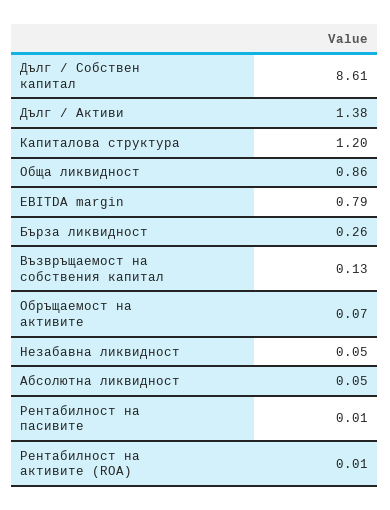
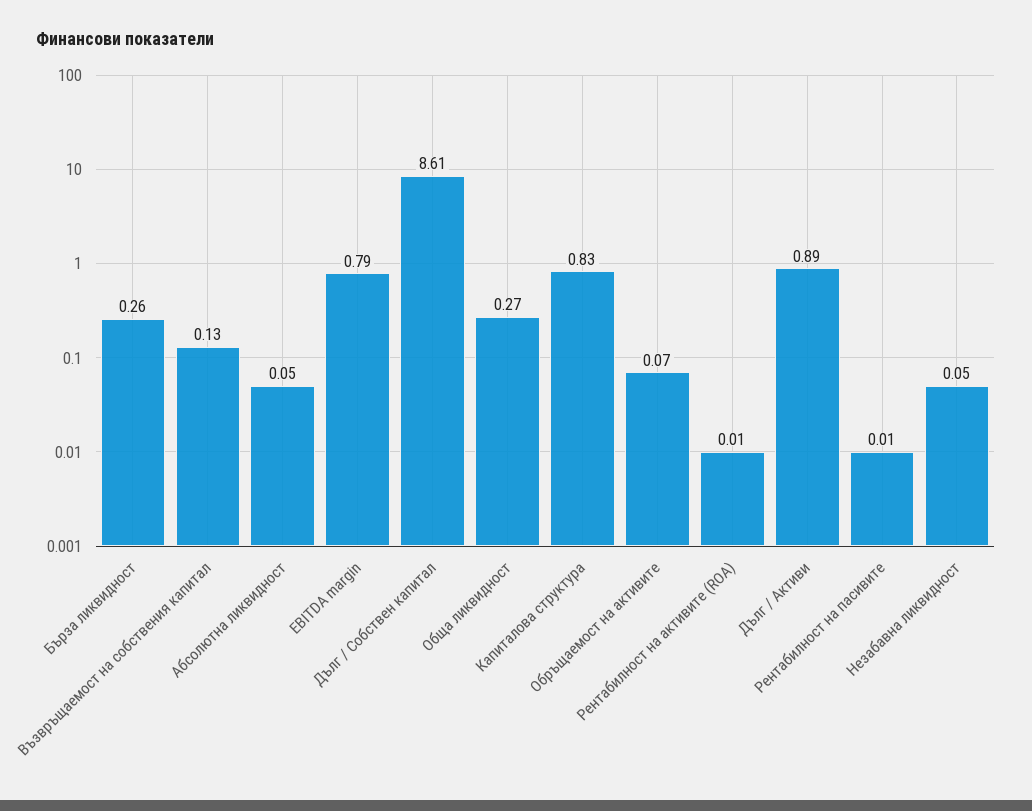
  {
    "Дълг / Собствен капитал": 8.61,
-   "Дълг / Активи": 1.38,
+   "Дълг / Активи": 0.89,
-   "Капиталова структура": 1.2,
+   "Капиталова структура": 0.83,
-   "Обща ликвидност": 0.86,
+   "Обща ликвидност": 0.27,
    "EBITDA margin": 0.79,
    "Бърза ликвидност": 0.26,
    "Възвръщаемост на собствения капитал": 0.13,
    "Обръщаемост на активите": 0.07,
    "Незабавна ликвидност": 0.05,
    "Абсолютна ликвидност": 0.05,
    "Рентабилност на пасивите": 0.01,
    "Рентабилност на активите (ROA)": 0.01
  }

